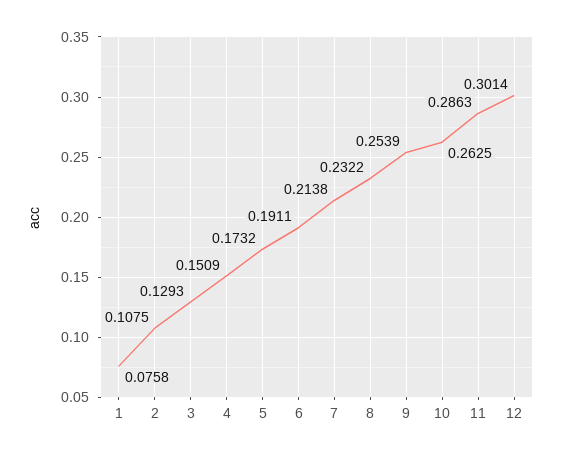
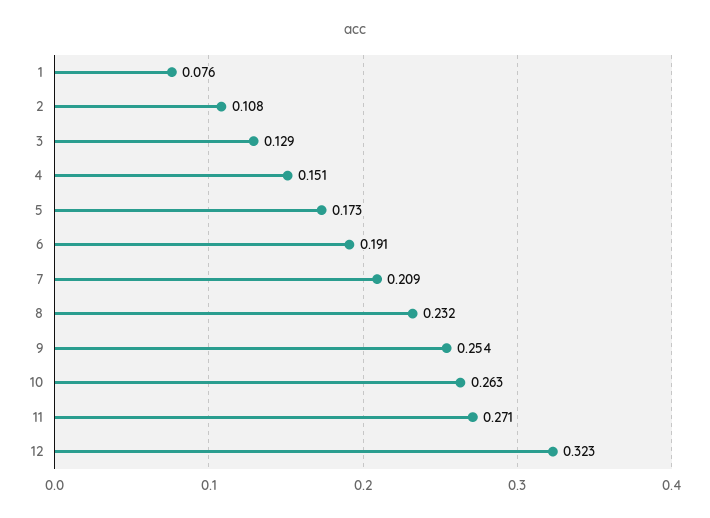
  {
    "1": 0.0758,
    "2": 0.1075,
    "3": 0.1293,
    "4": 0.1509,
    "5": 0.1732,
    "6": 0.1911,
-   "7": 0.2138,
+   "7": 0.209,
    "8": 0.2322,
    "9": 0.2539,
    "10": 0.2625,
-   "11": 0.2863,
+   "11": 0.271,
-   "12": 0.3014
+   "12": 0.323
  }

